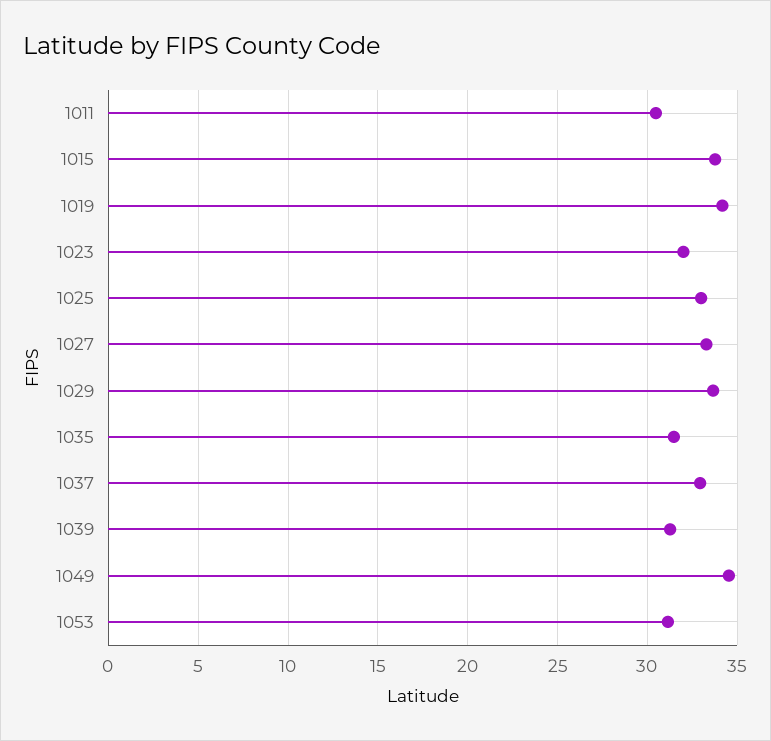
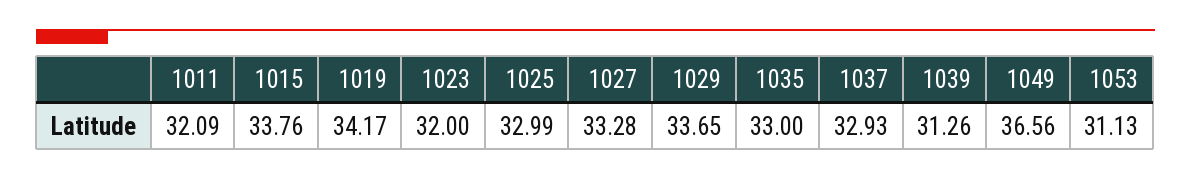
  {
-   "1011": 30.5,
+   "1011": 32.09,
    "1015": 33.76,
    "1019": 34.17,
    "1023": 32,
    "1025": 32.99,
    "1027": 33.28,
    "1029": 33.65,
-   "1035": 31.5,
+   "1035": 33,
    "1037": 32.93,
    "1039": 31.26,
-   "1049": 34.5,
+   "1049": 36.56,
    "1053": 31.13
  }

